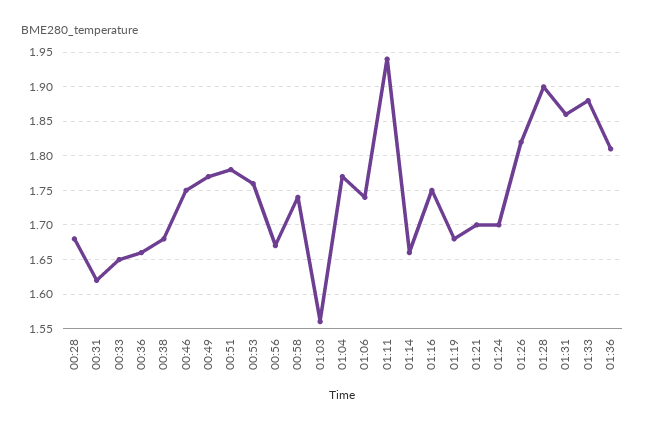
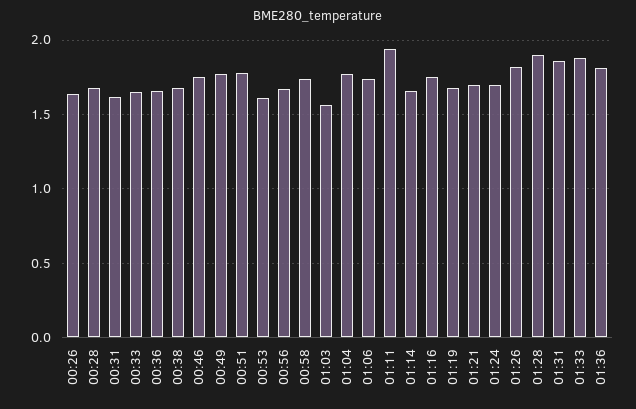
  {
    "00:28": 1.68,
    "00:31": 1.62,
    "00:33": 1.65,
    "00:36": 1.66,
    "00:38": 1.68,
    "00:46": 1.75,
    "00:49": 1.77,
    "00:51": 1.78,
-   "00:53": 1.76,
+   "00:53": 1.6,
    "00:56": 1.67,
    "00:58": 1.74,
    "01:03": 1.56,
    "01:04": 1.77,
    "01:06": 1.74,
    "01:11": 1.94,
    "01:14": 1.66,
    "01:16": 1.75,
    "01:19": 1.68,
    "01:21": 1.7,
    "01:24": 1.7,
    "01:26": 1.82,
    "01:28": 1.9,
    "01:31": 1.86,
    "01:33": 1.88,
-   "01:36": 1.81
+   "01:36": 1.81,
+   "00:26": 1.65
  }

